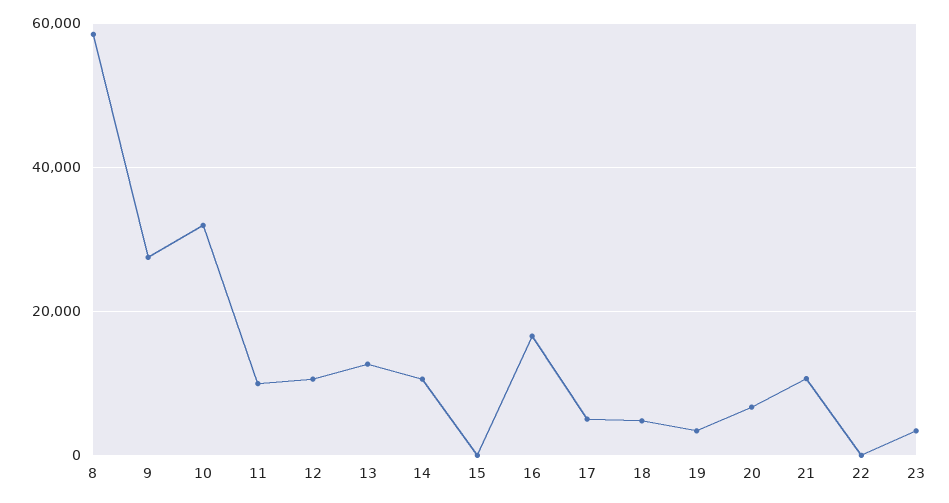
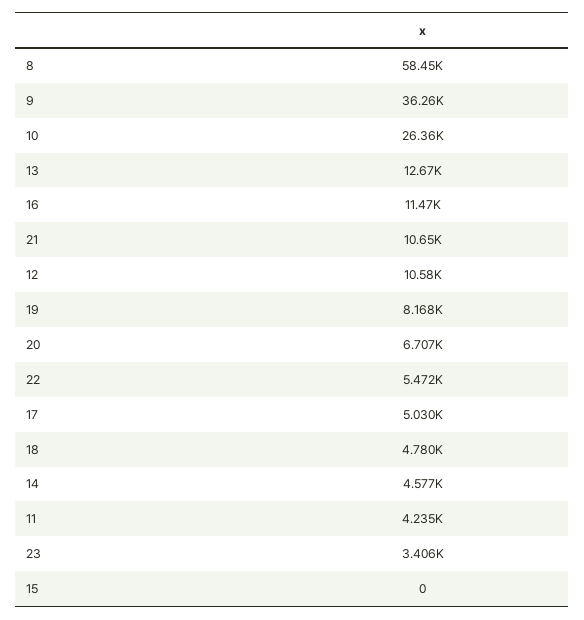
  {
    "8": 58450,
-   "9": 28000,
+   "9": 36260,
-   "10": 32000,
+   "10": 26360,
-   "11": 10000,
+   "11": 4235,
    "12": 10580,
    "13": 12670,
-   "14": 10000,
+   "14": 4577,
    "15": 0,
-   "16": 16000,
+   "16": 11470,
    "17": 5030,
    "18": 4780,
-   "19": 4000,
+   "19": 8168,
    "20": 6707,
    "21": 10650,
-   "22": 0,
+   "22": 5472,
    "23": 3406
  }

